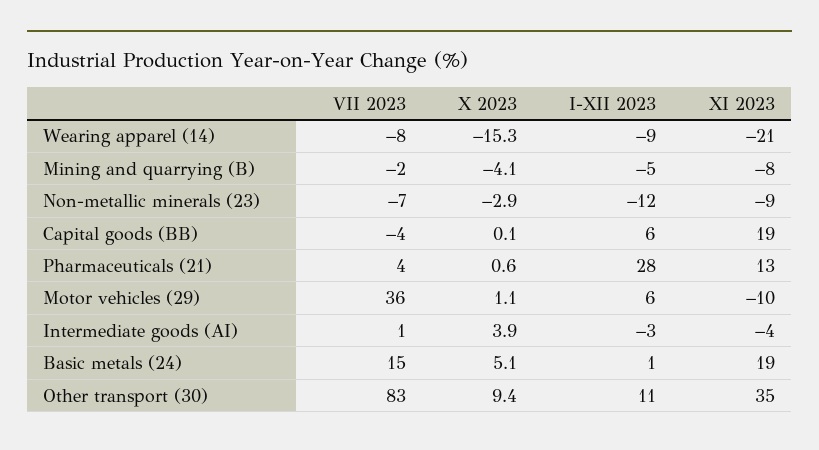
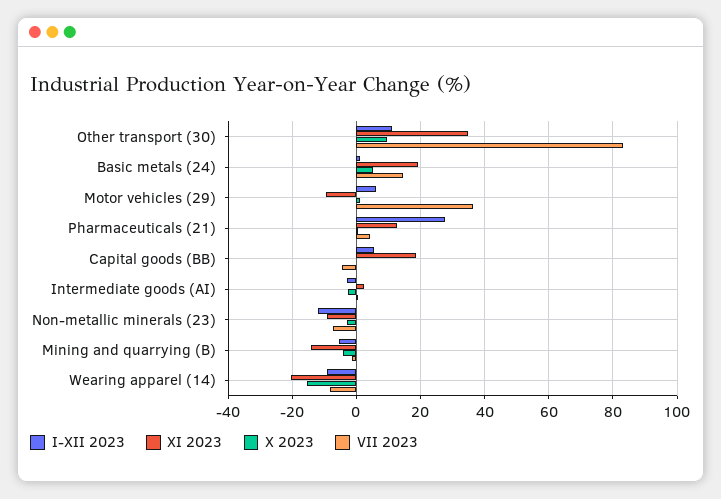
  {
    "VII 2023": {
      "Wearing apparel (14)": -8,
      "Mining and quarrying (B)": -2,
      "Non-metallic minerals (23)": -7,
      "Capital goods (BB)": -4,
      "Pharmaceuticals (21)": 4,
      "Motor vehicles (29)": 36,
      "Intermediate goods (AI)": 1,
      "Basic metals (24)": 15,
      "Other transport (30)": 83
    },
    "X 2023": {
      "Wearing apparel (14)": -15.3,
      "Mining and quarrying (B)": -4.1,
      "Non-metallic minerals (23)": -2.9,
      "Capital goods (BB)": 0.1,
      "Pharmaceuticals (21)": 0.6,
      "Motor vehicles (29)": 1.1,
-     "Intermediate goods (AI)": 3.9,
+     "Intermediate goods (AI)": -2,
      "Basic metals (24)": 5.1,
      "Other transport (30)": 9.4
    },
    "I-XII 2023": {
      "Wearing apparel (14)": -9,
      "Mining and quarrying (B)": -5,
      "Non-metallic minerals (23)": -12,
      "Capital goods (BB)": 6,
      "Pharmaceuticals (21)": 28,
      "Motor vehicles (29)": 6,
      "Intermediate goods (AI)": -3,
      "Basic metals (24)": 1,
      "Other transport (30)": 11
    },
    "XI 2023": {
      "Wearing apparel (14)": -21,
-     "Mining and quarrying (B)": -8,
+     "Mining and quarrying (B)": -14,
      "Non-metallic minerals (23)": -9,
      "Capital goods (BB)": 19,
      "Pharmaceuticals (21)": 13,
      "Motor vehicles (29)": -10,
-     "Intermediate goods (AI)": -4,
+     "Intermediate goods (AI)": 2,
      "Basic metals (24)": 19,
      "Other transport (30)": 35
    }
  }

